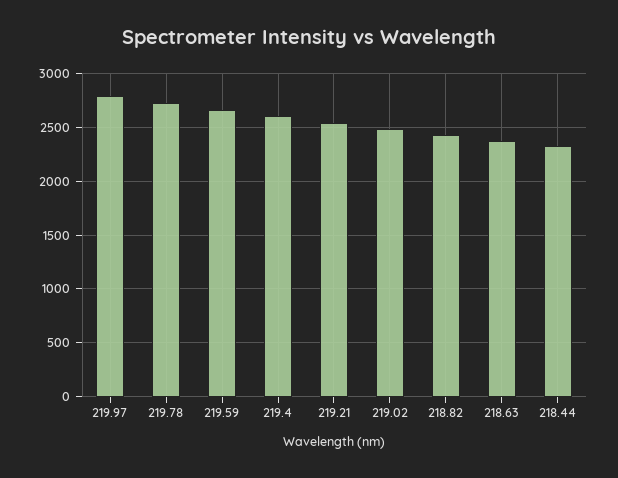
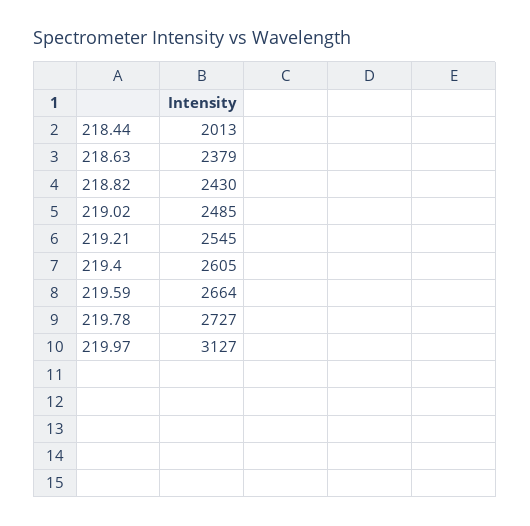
  {
-   "219.97": 2800,
+   "219.97": 3127,
    "219.78": 2727,
    "219.59": 2664,
    "219.4": 2605,
    "219.21": 2545,
    "219.02": 2485,
    "218.82": 2430,
    "218.63": 2379,
-   "218.44": 2300
+   "218.44": 2013
  }

